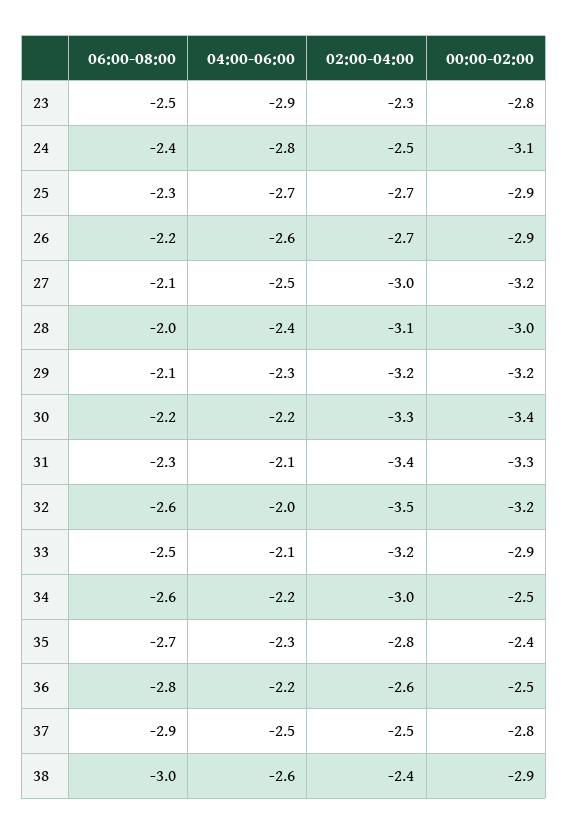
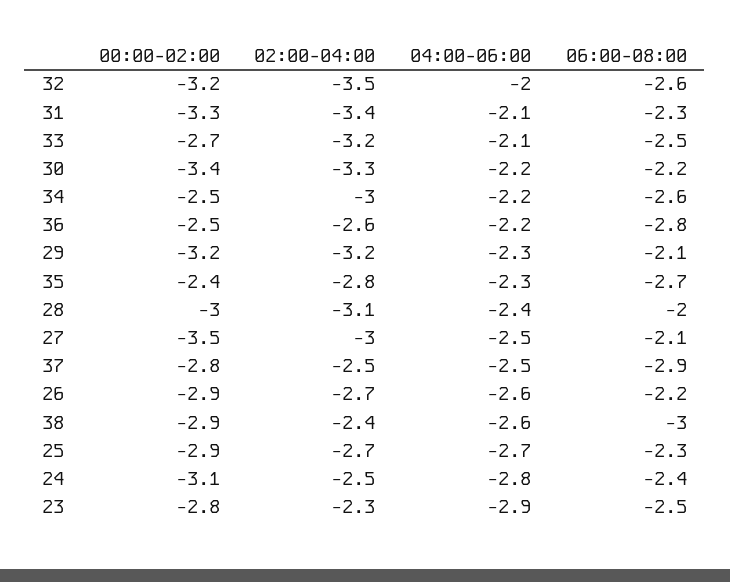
  {
    "06:00-08:00": {
      "23": -2.5,
      "24": -2.4,
      "25": -2.3,
      "26": -2.2,
      "27": -2.1,
      "28": -2,
      "29": -2.1,
      "30": -2.2,
      "31": -2.3,
      "32": -2.6,
      "33": -2.5,
      "34": -2.6,
      "35": -2.7,
      "36": -2.8,
      "37": -2.9,
      "38": -3
    },
    "04:00-06:00": {
      "23": -2.9,
      "24": -2.8,
      "25": -2.7,
      "26": -2.6,
      "27": -2.5,
      "28": -2.4,
      "29": -2.3,
      "30": -2.2,
      "31": -2.1,
      "32": -2,
      "33": -2.1,
      "34": -2.2,
      "35": -2.3,
      "36": -2.2,
      "37": -2.5,
      "38": -2.6
    },
    "02:00-04:00": {
      "23": -2.3,
      "24": -2.5,
      "25": -2.7,
      "26": -2.7,
      "27": -3,
      "28": -3.1,
      "29": -3.2,
      "30": -3.3,
      "31": -3.4,
      "32": -3.5,
      "33": -3.2,
      "34": -3,
      "35": -2.8,
      "36": -2.6,
      "37": -2.5,
      "38": -2.4
    },
    "00:00-02:00": {
      "23": -2.8,
      "24": -3.1,
      "25": -2.9,
      "26": -2.9,
-     "27": -3.2,
+     "27": -3.5,
      "28": -3,
      "29": -3.2,
      "30": -3.4,
      "31": -3.3,
      "32": -3.2,
-     "33": -2.9,
+     "33": -2.7,
      "34": -2.5,
      "35": -2.4,
      "36": -2.5,
      "37": -2.8,
      "38": -2.9
    }
  }

